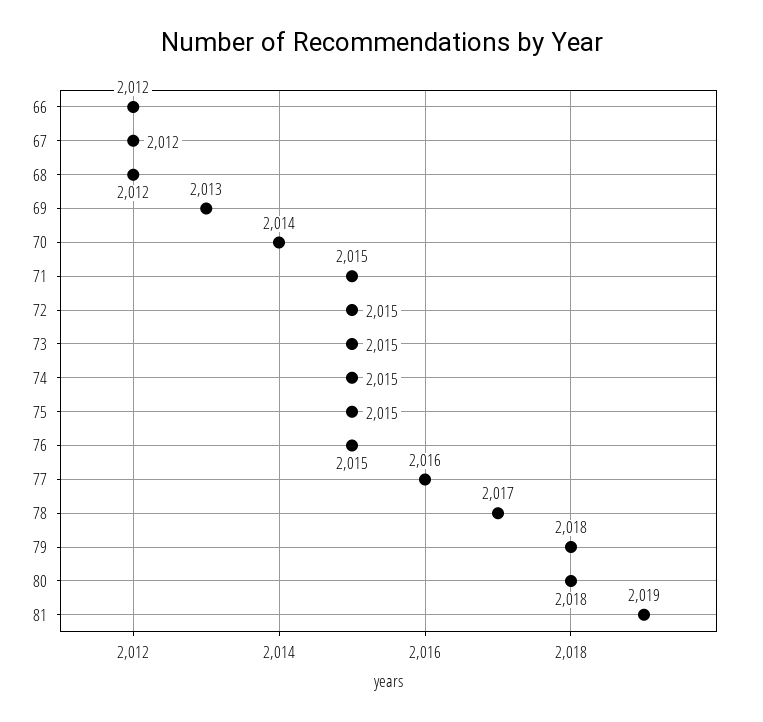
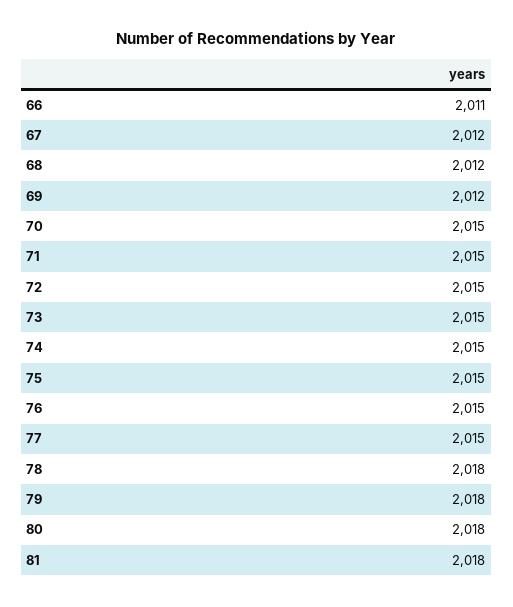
  {
-   "66": 2012,
+   "66": 2011,
    "67": 2012,
    "68": 2012,
-   "69": 2013,
+   "69": 2012,
-   "70": 2014,
+   "70": 2015,
    "71": 2015,
    "72": 2015,
    "73": 2015,
    "74": 2015,
    "75": 2015,
    "76": 2015,
-   "77": 2016,
+   "77": 2015,
-   "78": 2017,
+   "78": 2018,
    "79": 2018,
    "80": 2018,
-   "81": 2019
+   "81": 2018
  }

